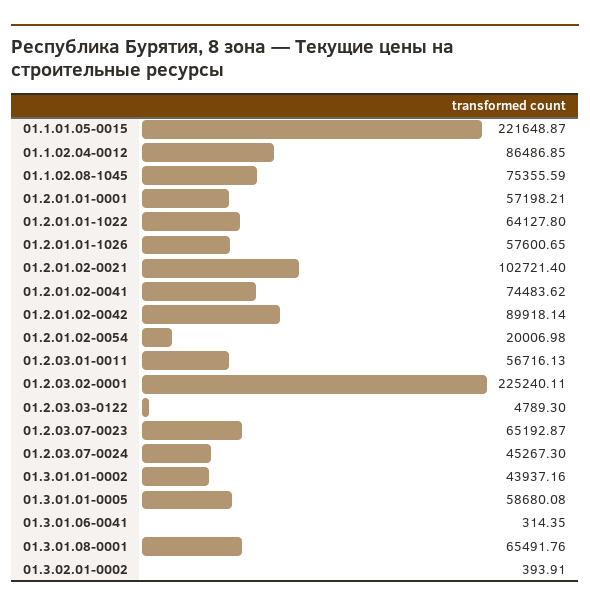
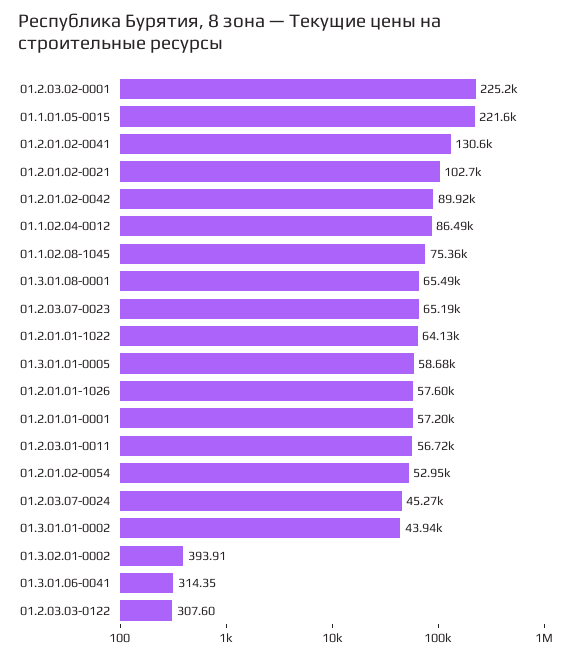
  {
    "01.1.01.05-0015": 221648.87,
    "01.1.02.04-0012": 86486.85,
    "01.1.02.08-1045": 75355.59,
    "01.2.01.01-0001": 57198.21,
    "01.2.01.01-1022": 64127.8,
    "01.2.01.01-1026": 57600.65,
    "01.2.01.02-0021": 102721.4,
-   "01.2.01.02-0041": 74483.62,
+   "01.2.01.02-0041": 130600,
    "01.2.01.02-0042": 89918.14,
-   "01.2.01.02-0054": 20006.98,
+   "01.2.01.02-0054": 52950,
    "01.2.03.01-0011": 56716.13,
    "01.2.03.02-0001": 225240.11,
-   "01.2.03.03-0122": 4789.3,
+   "01.2.03.03-0122": 307.6,
    "01.2.03.07-0023": 65192.87,
    "01.2.03.07-0024": 45267.3,
    "01.3.01.01-0002": 43937.16,
    "01.3.01.01-0005": 58680.08,
    "01.3.01.06-0041": 314.35,
    "01.3.01.08-0001": 65491.76,
    "01.3.02.01-0002": 393.91
  }

